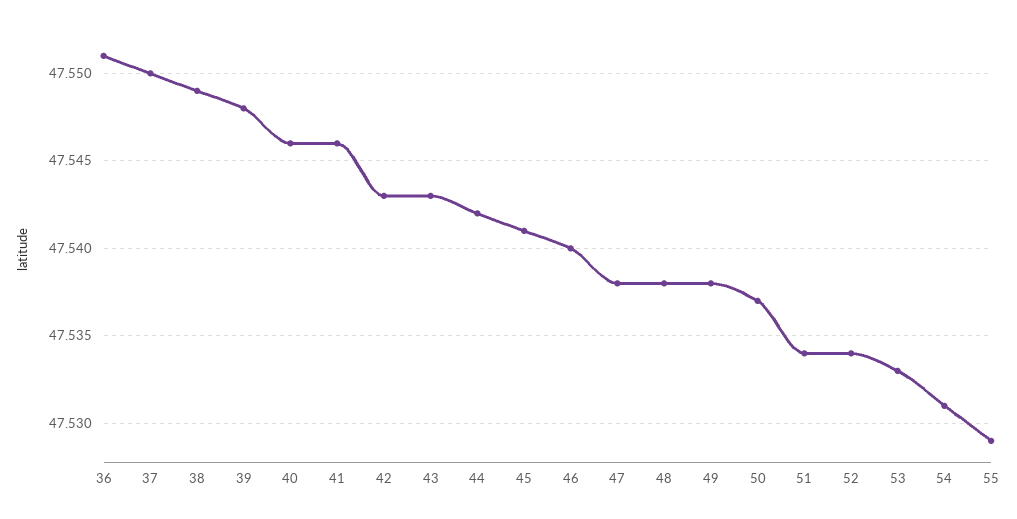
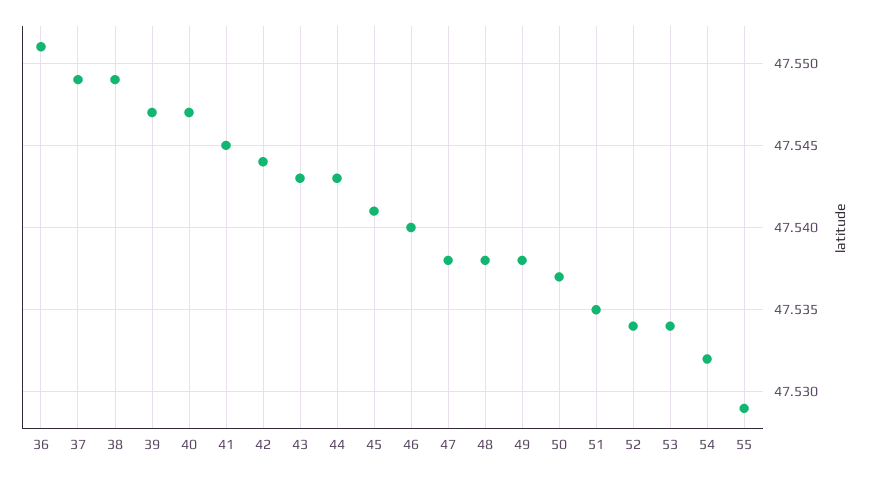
  {
    "36": 47.551,
-   "37": 47.55,
+   "37": 47.549,
    "38": 47.549,
-   "39": 47.548,
+   "39": 47.547,
-   "40": 47.546,
+   "40": 47.547,
-   "41": 47.546,
+   "41": 47.545,
-   "42": 47.543,
+   "42": 47.544,
    "43": 47.543,
-   "44": 47.542,
+   "44": 47.543,
    "45": 47.541,
    "46": 47.54,
    "47": 47.538,
    "48": 47.538,
    "49": 47.538,
    "50": 47.537,
-   "51": 47.534,
+   "51": 47.535,
    "52": 47.534,
-   "53": 47.533,
+   "53": 47.534,
-   "54": 47.531,
+   "54": 47.532,
    "55": 47.529
  }

